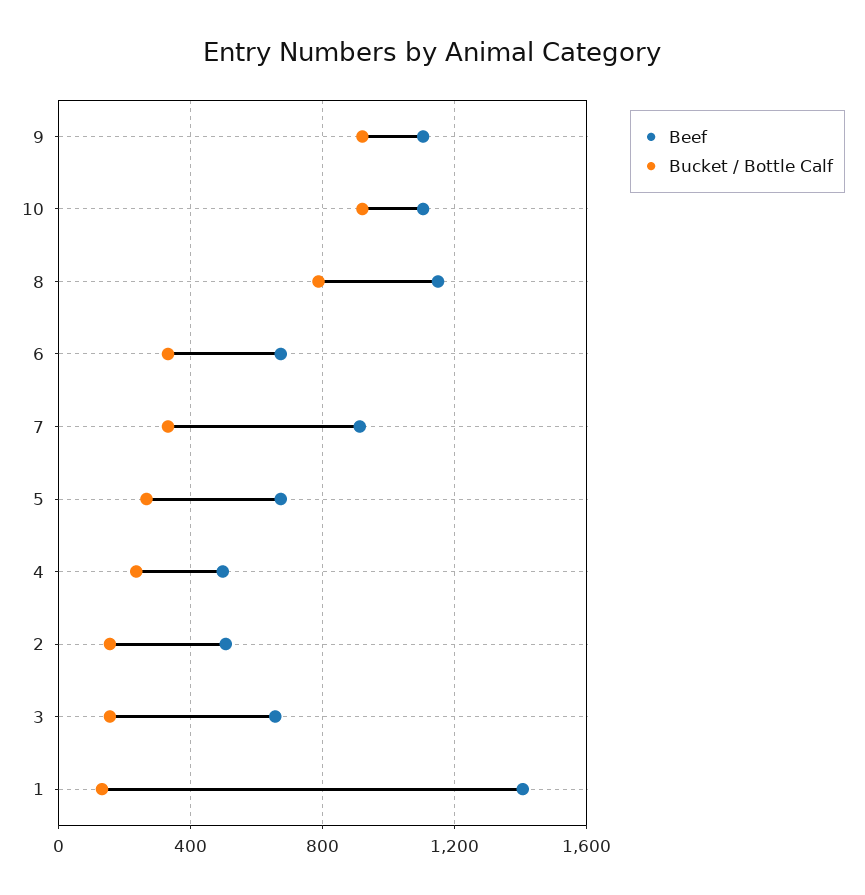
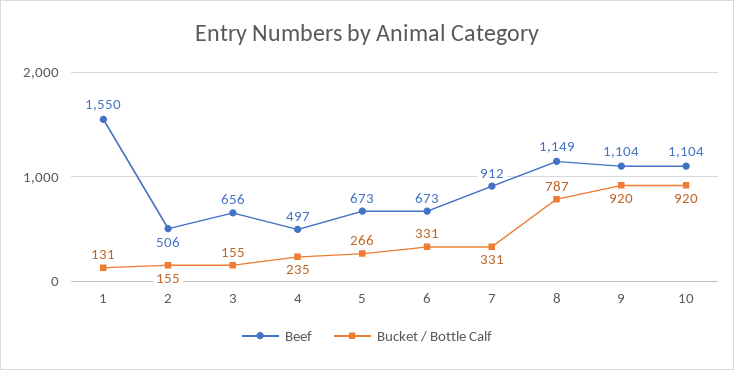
  {
    "Beef": {
      "9": 1104,
      "10": 1104,
      "8": 1149,
      "6": 673,
      "7": 912,
      "5": 673,
      "4": 497,
      "2": 506,
      "3": 656,
-     "1": 1400
+     "1": 1550
    },
    "Bucket / Bottle Calf": {
      "9": 920,
      "10": 920,
      "8": 787,
      "6": 331,
      "7": 331,
      "5": 266,
      "4": 235,
      "2": 155,
      "3": 155,
      "1": 131
    }
  }

